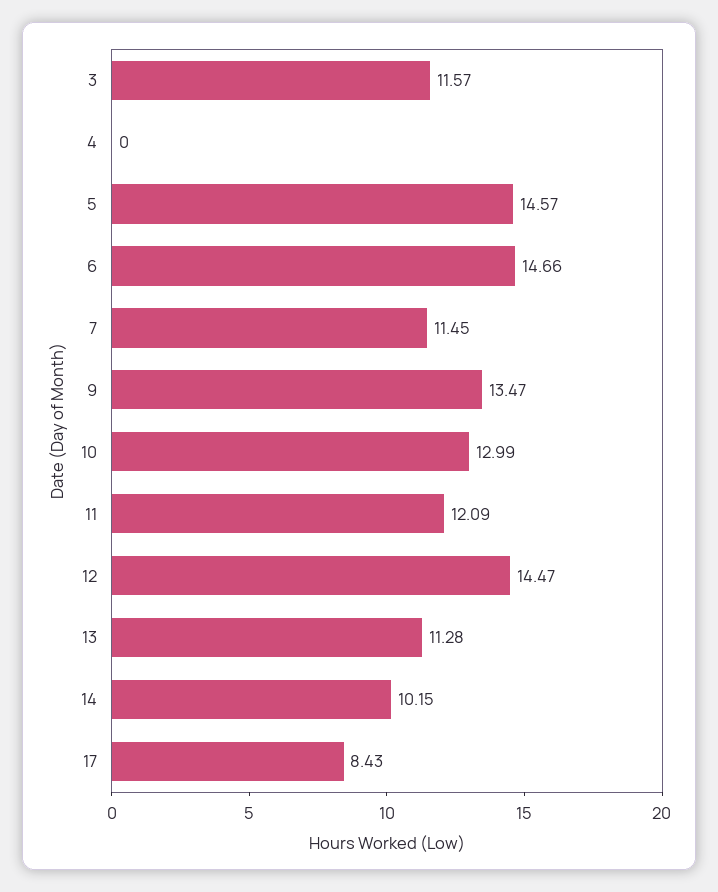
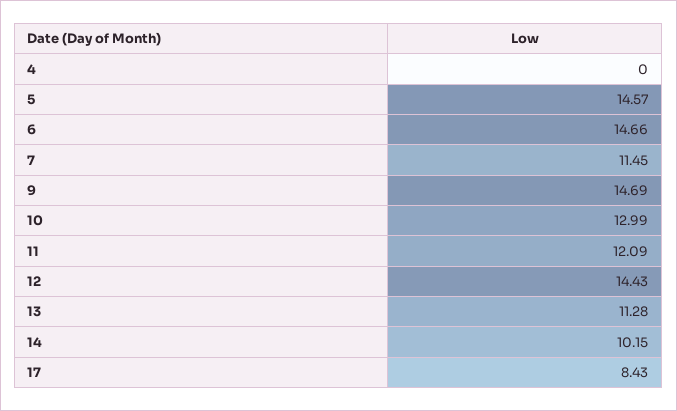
  {
-   "3": 11.57,
    "4": 0,
    "5": 14.57,
    "6": 14.66,
    "7": 11.45,
-   "9": 13.47,
+   "9": 14.69,
    "10": 12.99,
    "11": 12.09,
-   "12": 14.47,
+   "12": 14.43,
    "13": 11.28,
    "14": 10.15,
    "17": 8.43
  }

